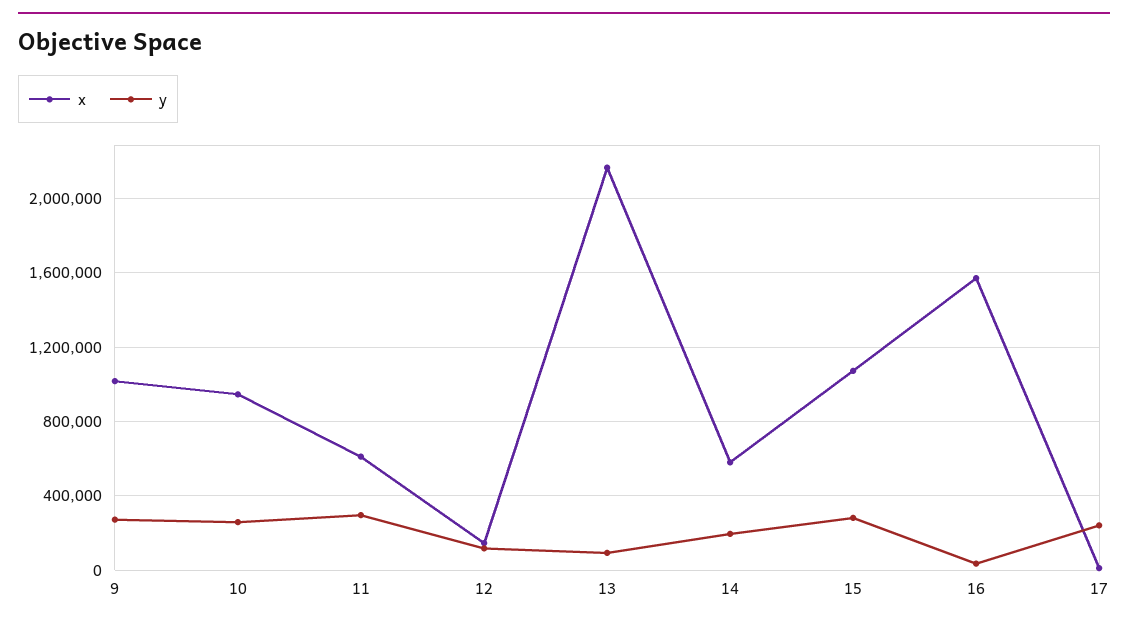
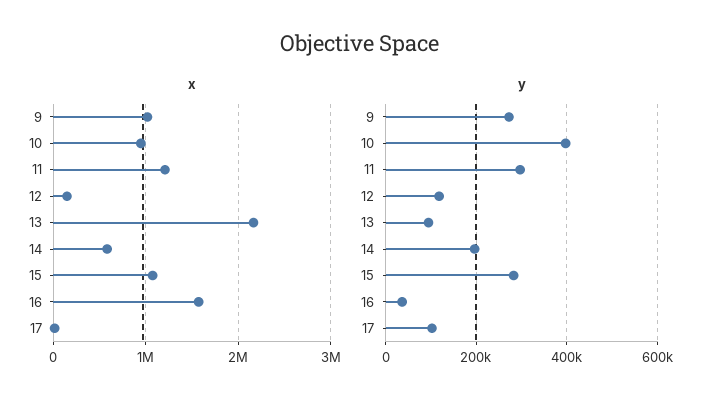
  {
    "x": {
      "9": 1000000,
      "10": 950000,
-     "11": 600000,
+     "11": 1200000,
      "12": 150000,
      "13": 2150000,
      "14": 600000,
      "15": 1050000,
      "16": 1550000,
      "17": 0
    },
    "y": {
      "9": 280000,
-     "10": 250000,
+     "10": 400000,
      "11": 300000,
      "12": 120000,
      "13": 100000,
      "14": 200000,
      "15": 280000,
      "16": 40000,
-     "17": 250000
+     "17": 100000
    }
  }

